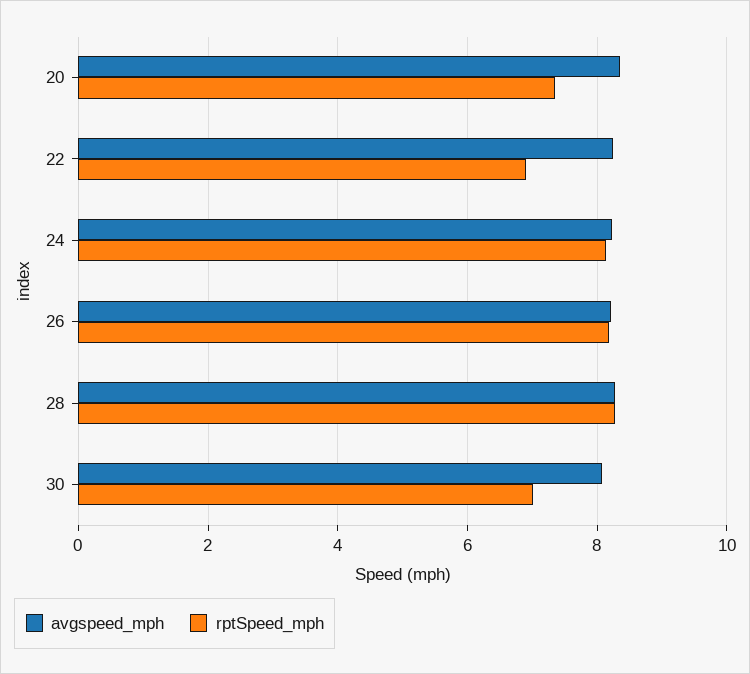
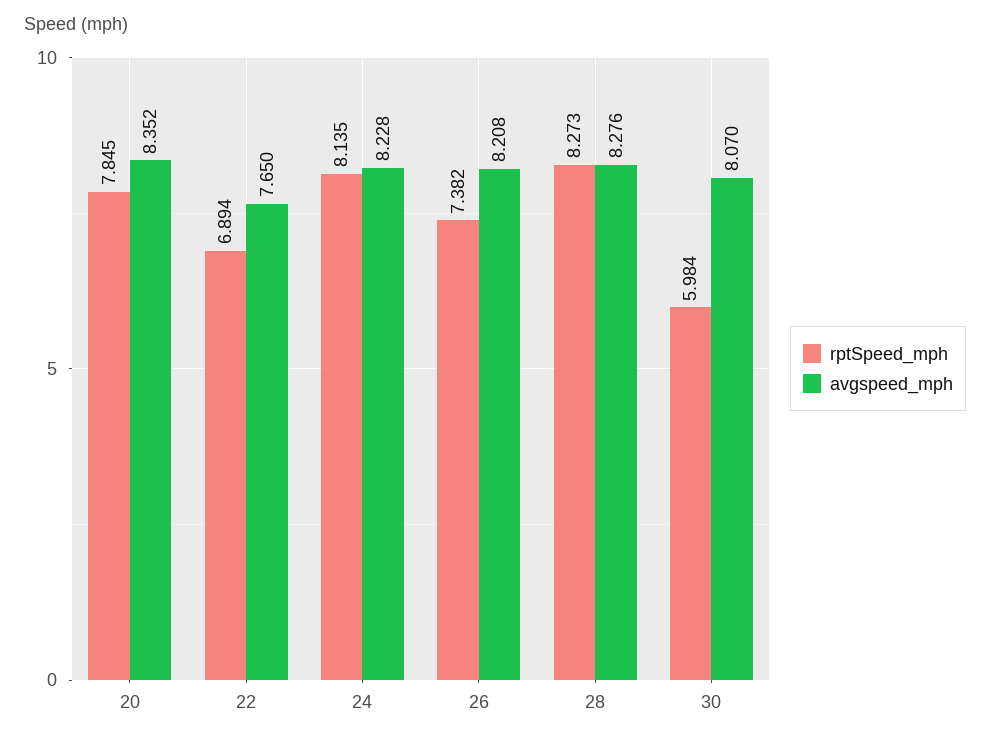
  {
    "avgspeed_mph": {
      "20": 8.352,
-     "22": 8.2,
+     "22": 7.65,
      "24": 8.228,
      "26": 8.208,
      "28": 8.276,
      "30": 8.07
    },
    "rptSpeed_mph": {
-     "20": 7.4,
+     "20": 7.845,
      "22": 6.894,
      "24": 8.135,
-     "26": 8.2,
+     "26": 7.382,
      "28": 8.273,
-     "30": 7
+     "30": 5.984
    }
  }

